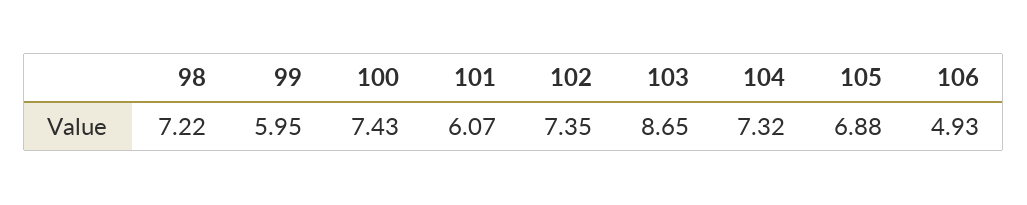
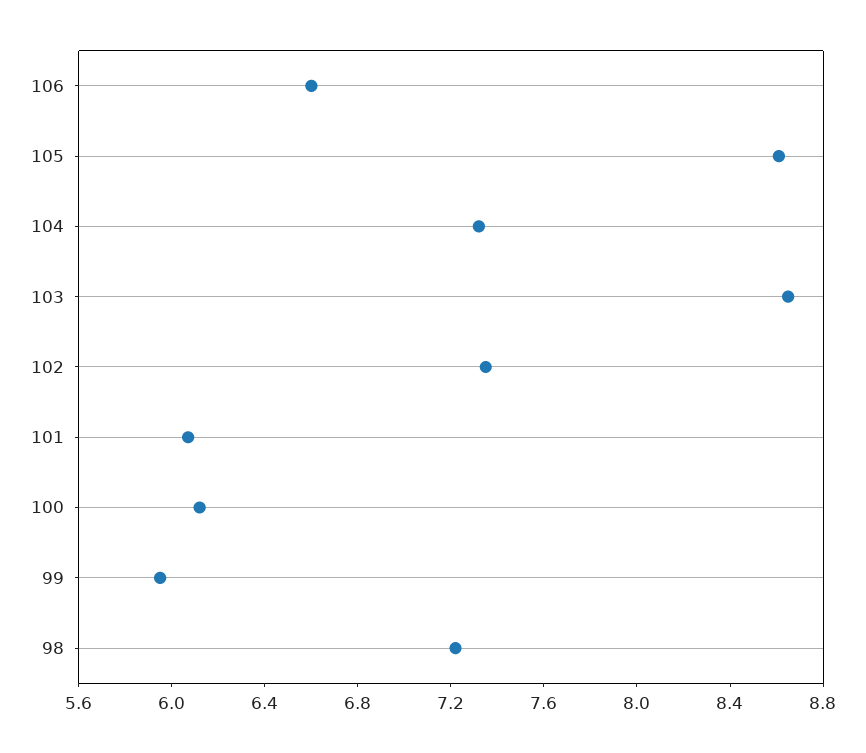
  {
    "98": 7.22,
    "99": 5.95,
-   "100": 7.43,
+   "100": 6.1,
    "101": 6.07,
    "102": 7.35,
    "103": 8.65,
    "104": 7.32,
-   "105": 6.88,
+   "105": 8.6,
-   "106": 4.93
+   "106": 6.6
  }

